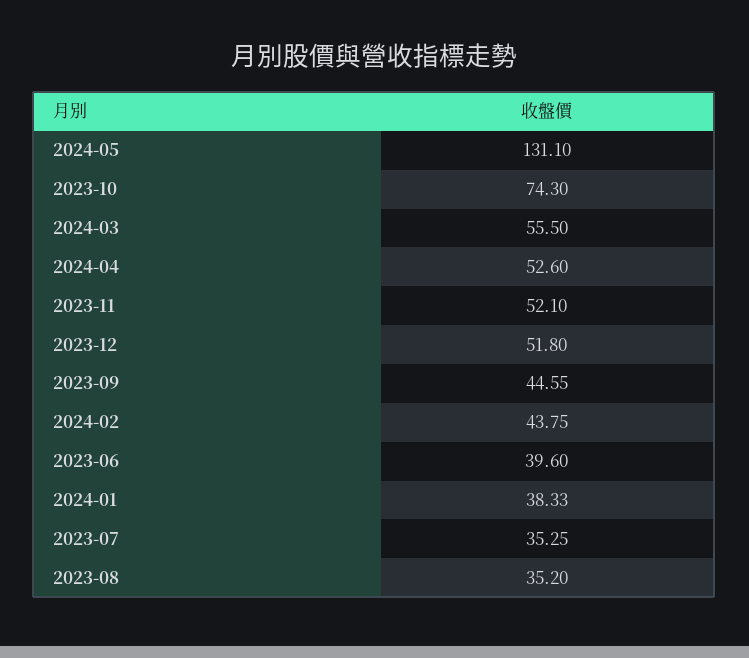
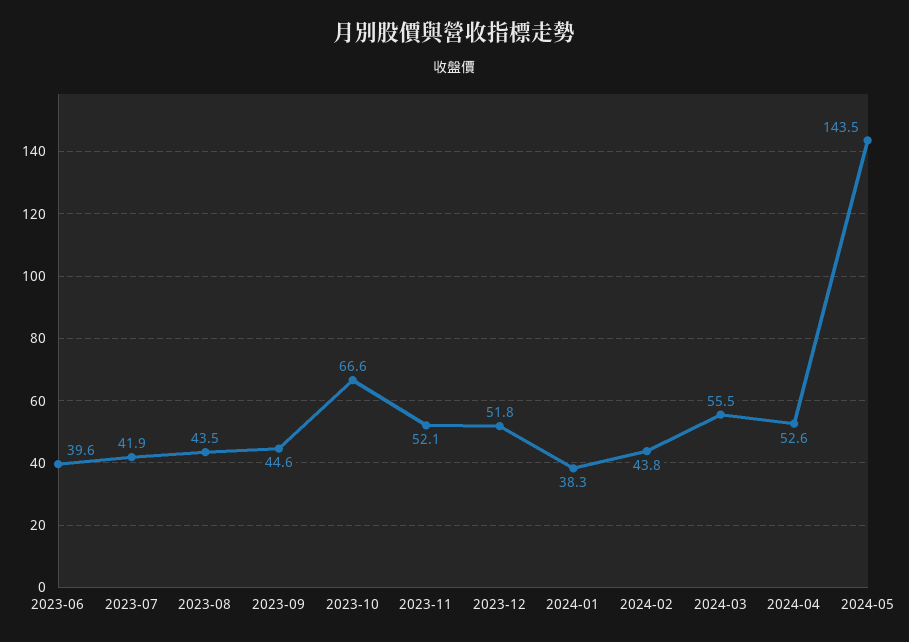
  {
-   "2024-05": 131.1,
+   "2024-05": 143.5,
-   "2023-10": 74.3,
+   "2023-10": 66.6,
    "2024-03": 55.5,
    "2024-04": 52.6,
    "2023-11": 52.1,
    "2023-12": 51.8,
    "2023-09": 44.55,
    "2024-02": 43.75,
    "2023-06": 39.6,
    "2024-01": 38.33,
-   "2023-07": 35.25,
+   "2023-07": 41.9,
-   "2023-08": 35.2
+   "2023-08": 43.5
  }

